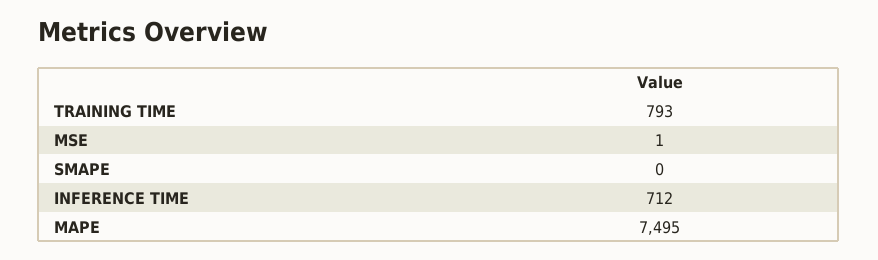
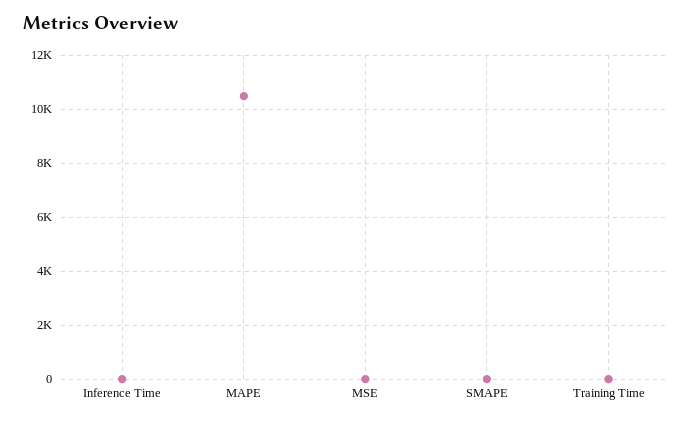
  {
-   "TRAINING TIME": 793,
+   "TRAINING TIME": 0,
    "MSE": 1,
    "SMAPE": 0,
-   "INFERENCE TIME": 712,
+   "INFERENCE TIME": 0,
-   "MAPE": 7495
+   "MAPE": 10500
  }

